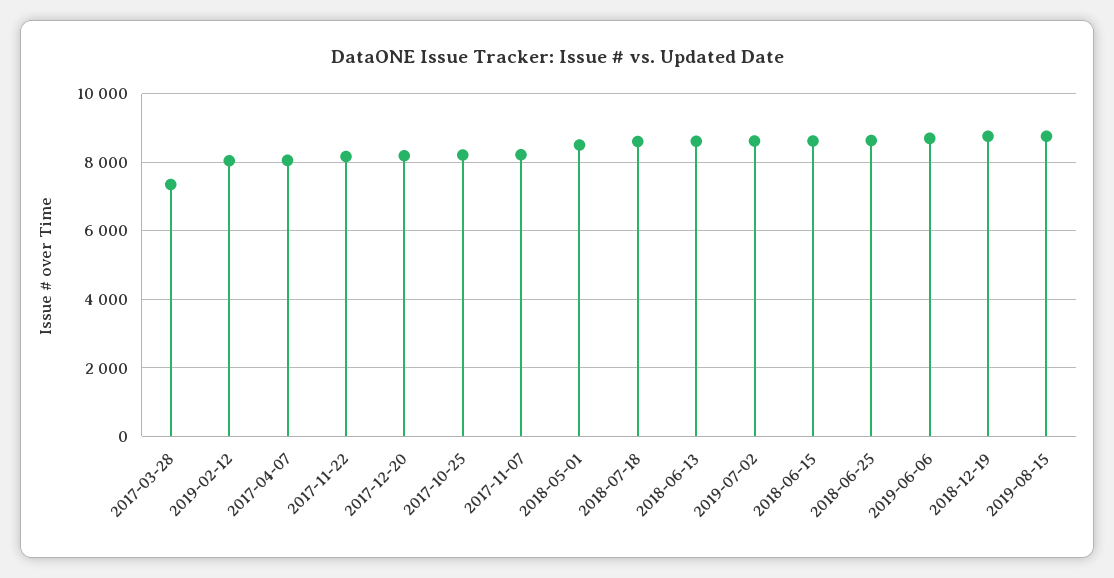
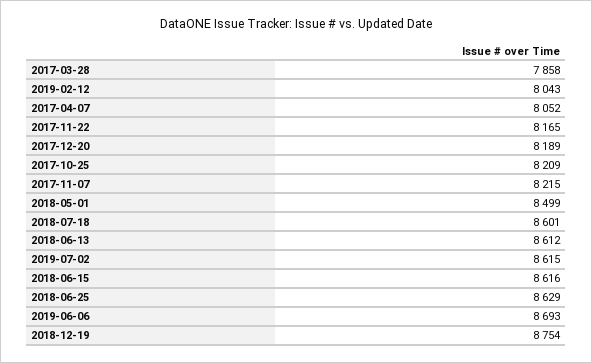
  {
-   "2017-03-28": 7400,
+   "2017-03-28": 7858,
    "2019-02-12": 8043,
    "2017-04-07": 8052,
    "2017-11-22": 8165,
    "2017-12-20": 8189,
    "2017-10-25": 8209,
    "2017-11-07": 8215,
    "2018-05-01": 8499,
    "2018-07-18": 8601,
    "2018-06-13": 8612,
    "2019-07-02": 8615,
    "2018-06-15": 8616,
    "2018-06-25": 8629,
    "2019-06-06": 8693,
-   "2018-12-19": 8754,
+   "2018-12-19": 8754
-   "2019-08-15": 8800
  }

